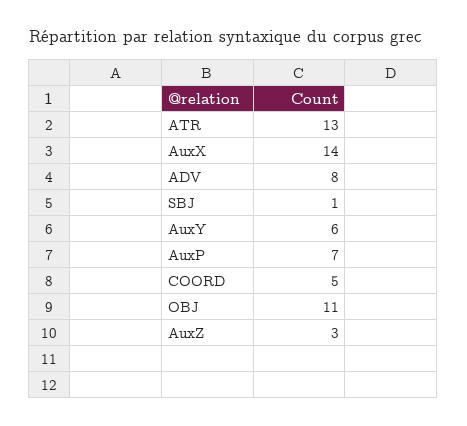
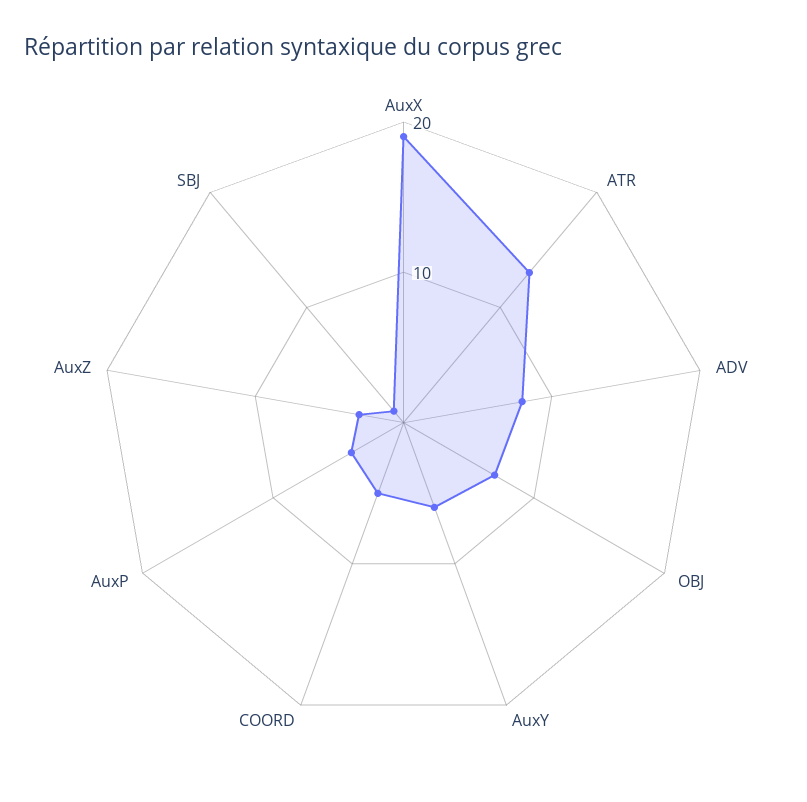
  {
    "ATR": 13,
-   "AuxX": 14,
+   "AuxX": 19,
    "ADV": 8,
    "SBJ": 1,
    "AuxY": 6,
-   "AuxP": 7,
+   "AuxP": 4,
    "COORD": 5,
-   "OBJ": 11,
+   "OBJ": 7,
    "AuxZ": 3
  }

